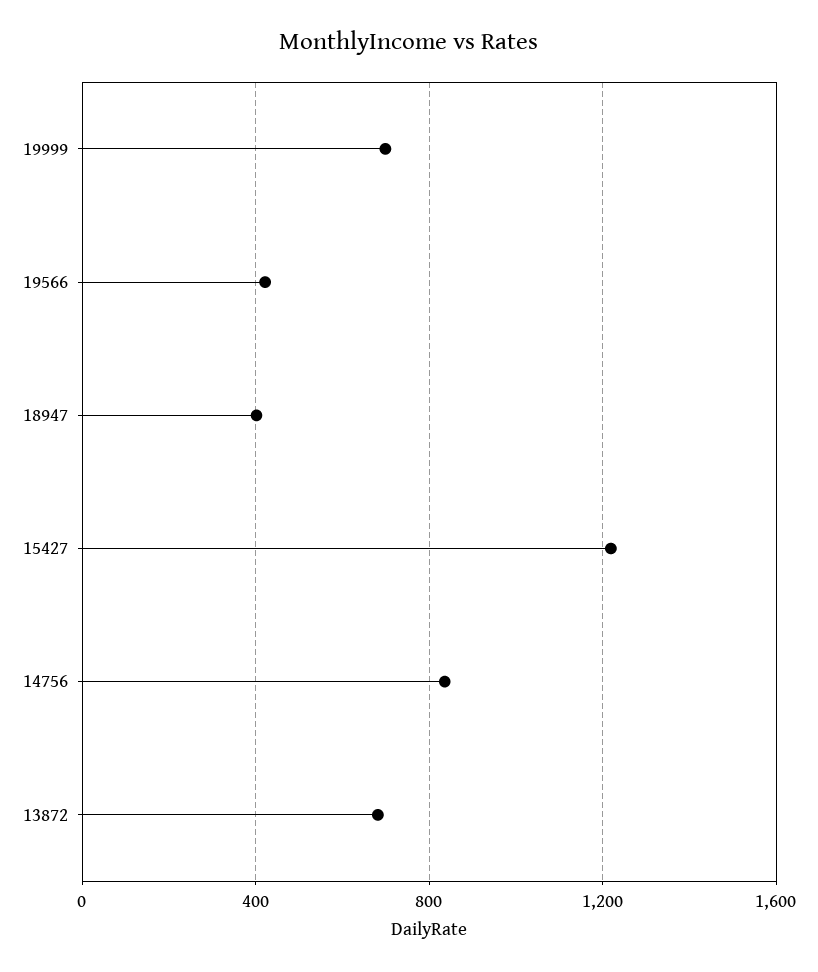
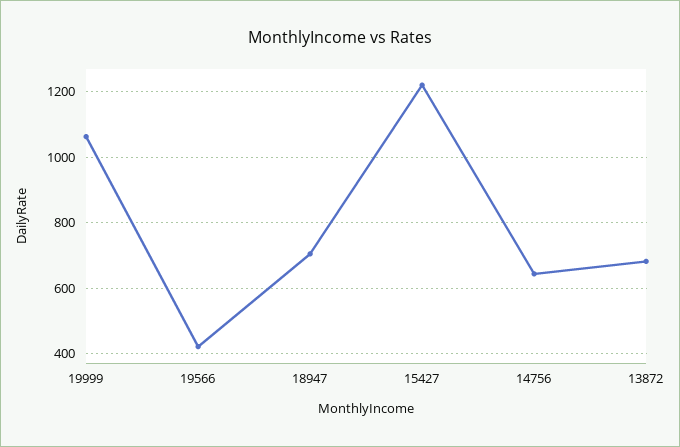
  {
-   "19999": 700,
+   "19999": 1060,
    "19566": 420,
-   "18947": 400,
+   "18947": 700,
    "15427": 1220,
-   "14756": 850,
+   "14756": 640,
    "13872": 680
  }

